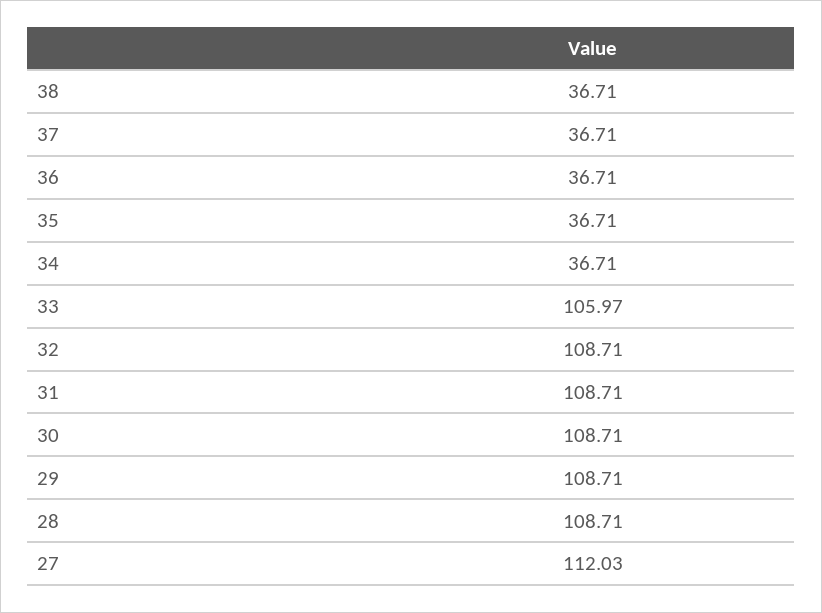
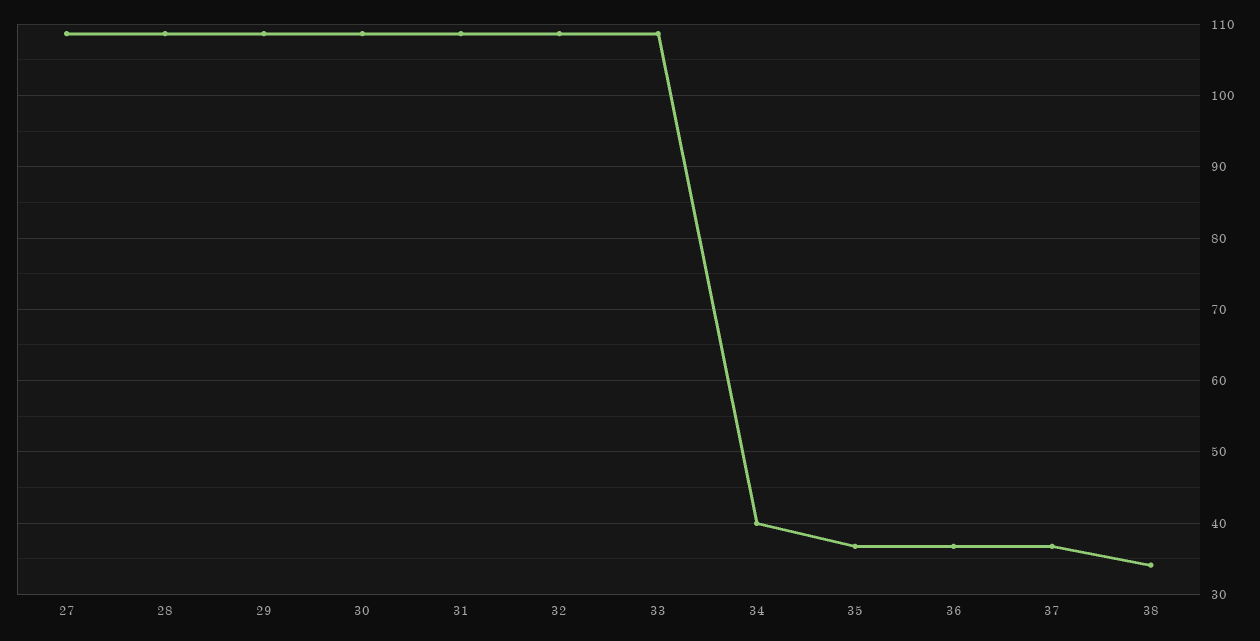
  {
-   "38": 36.71,
+   "38": 34,
    "37": 36.71,
    "36": 36.71,
    "35": 36.71,
-   "34": 36.71,
+   "34": 40,
-   "33": 105.97,
+   "33": 109,
    "32": 108.71,
    "31": 108.71,
    "30": 108.71,
    "29": 108.71,
    "28": 108.71,
-   "27": 112.03
+   "27": 109
  }

